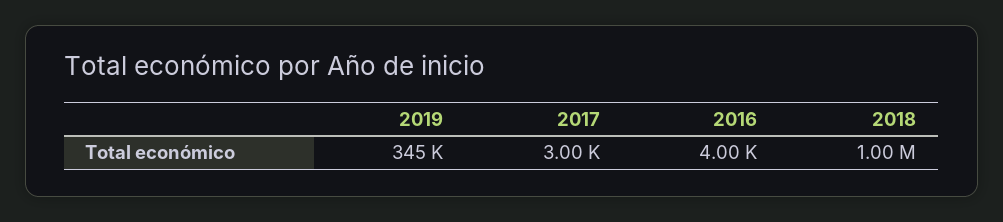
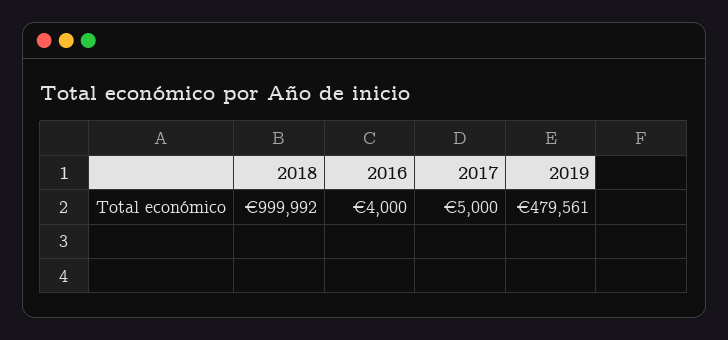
  {
-   "2019": 345000,
+   "2019": 479561,
-   "2017": 3000,
+   "2017": 5000,
    "2016": 4000,
    "2018": 999992
  }

